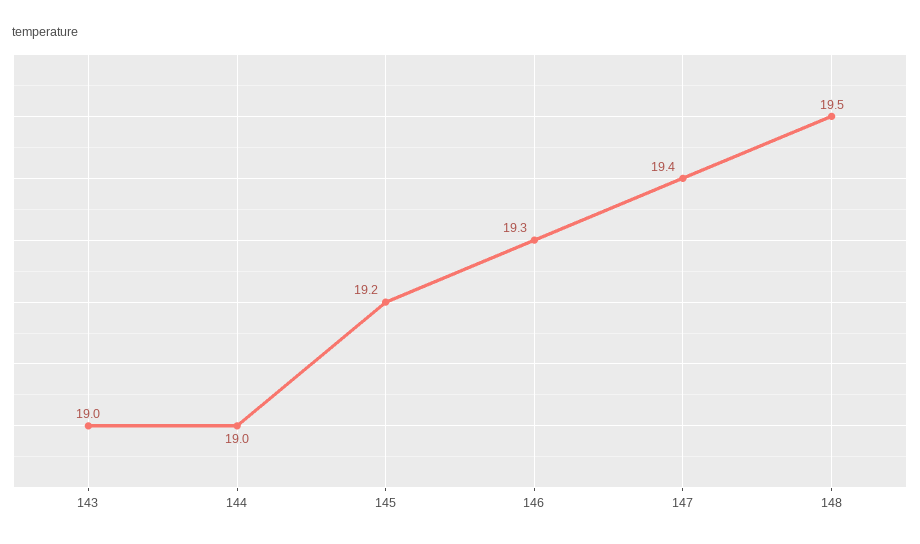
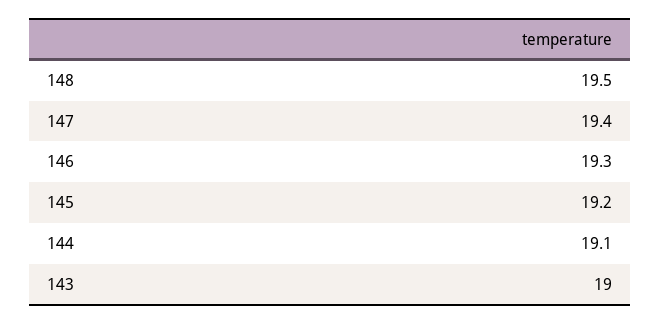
  {
    "143": 19,
-   "144": 19,
+   "144": 19.1,
    "145": 19.2,
    "146": 19.3,
    "147": 19.4,
    "148": 19.5
  }

